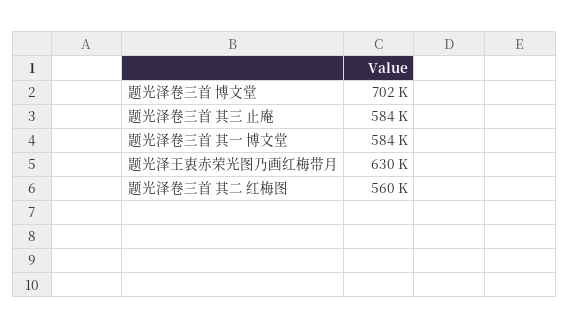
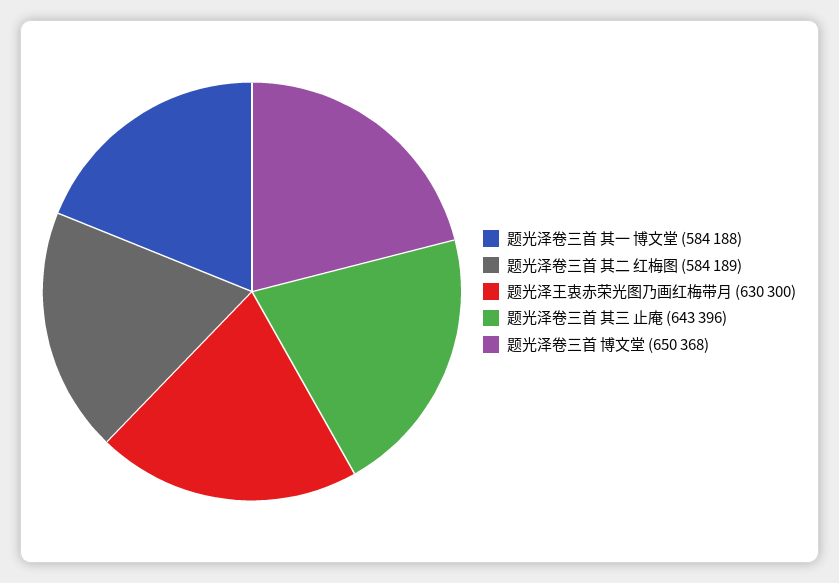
  {
-   "题光泽卷三首 博文堂": 702000,
+   "题光泽卷三首 博文堂": 650368,
-   "题光泽卷三首 其三 止庵": 584000,
+   "题光泽卷三首 其三 止庵": 643396,
    "题光泽卷三首 其一 博文堂": 584188,
    "题光泽王衷赤荣光图乃画红梅带月": 630300,
-   "题光泽卷三首 其二 红梅图": 560000
+   "题光泽卷三首 其二 红梅图": 584189
  }

